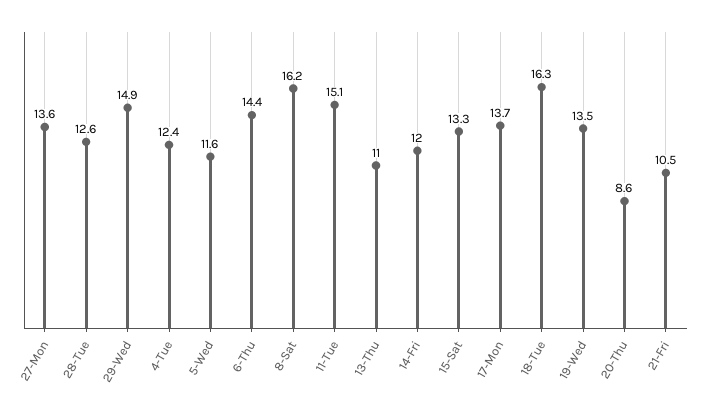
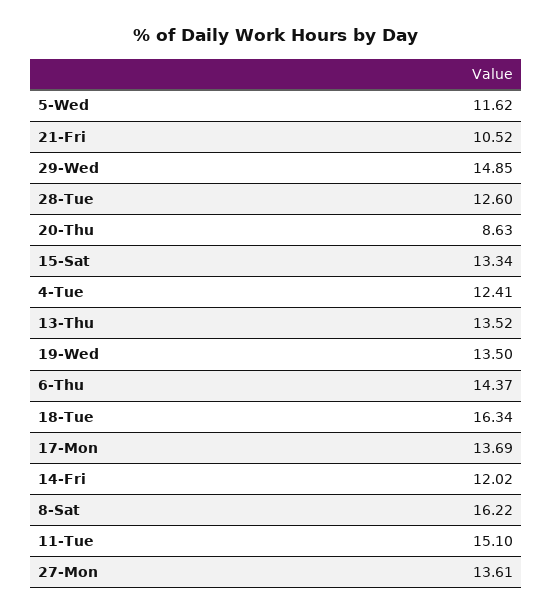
  {
    "27-Mon": 13.61,
    "28-Tue": 12.6,
    "29-Wed": 14.85,
    "4-Tue": 12.41,
    "5-Wed": 11.62,
    "6-Thu": 14.37,
    "8-Sat": 16.22,
    "11-Tue": 15.1,
-   "13-Thu": 11,
+   "13-Thu": 13.52,
    "14-Fri": 12.02,
    "15-Sat": 13.34,
    "17-Mon": 13.69,
    "18-Tue": 16.34,
    "19-Wed": 13.5,
    "20-Thu": 8.63,
    "21-Fri": 10.52
  }

